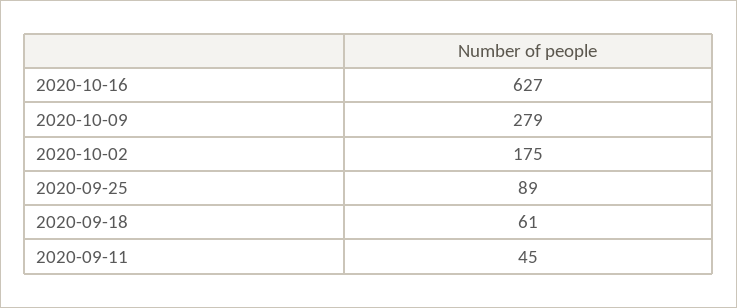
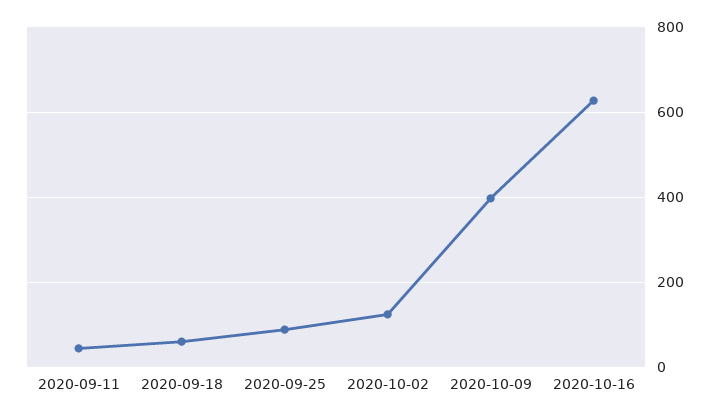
  {
    "2020-10-16": 627,
-   "2020-10-09": 279,
+   "2020-10-09": 400,
-   "2020-10-02": 175,
+   "2020-10-02": 120,
    "2020-09-25": 89,
    "2020-09-18": 61,
    "2020-09-11": 45
  }

